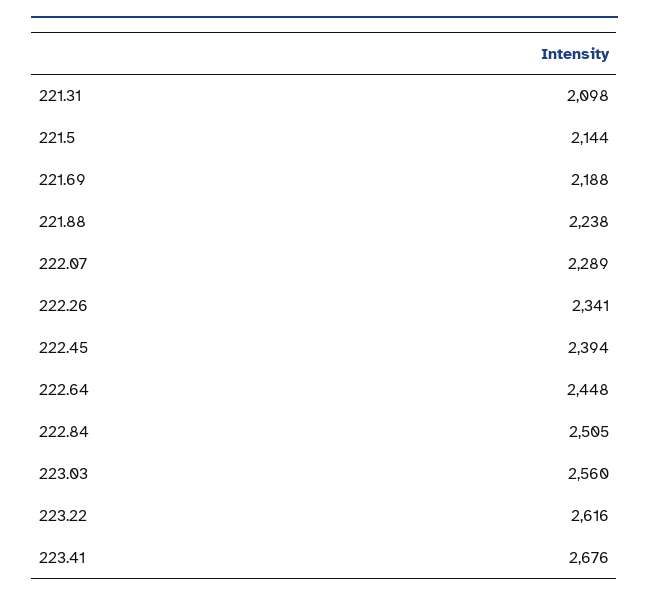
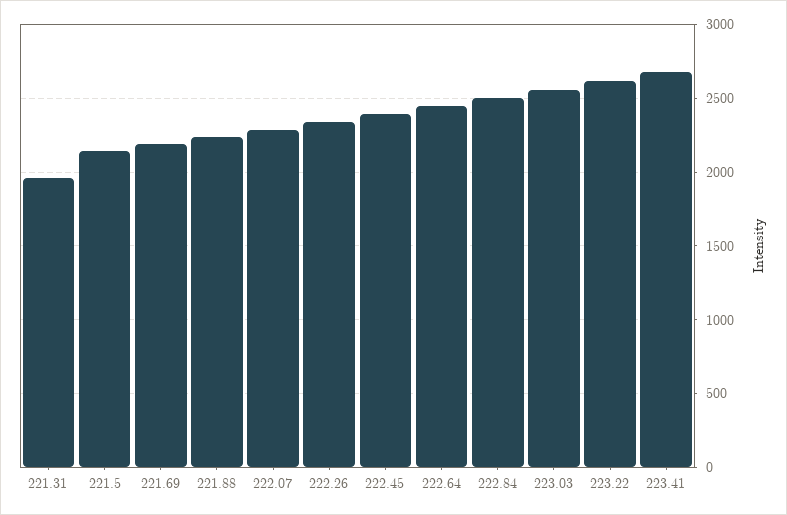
  {
-   "221.31": 2098,
+   "221.31": 1950,
    "221.5": 2144,
    "221.69": 2188,
    "221.88": 2238,
    "222.07": 2289,
    "222.26": 2341,
    "222.45": 2394,
    "222.64": 2448,
    "222.84": 2505,
    "223.03": 2560,
    "223.22": 2616,
    "223.41": 2676
  }

